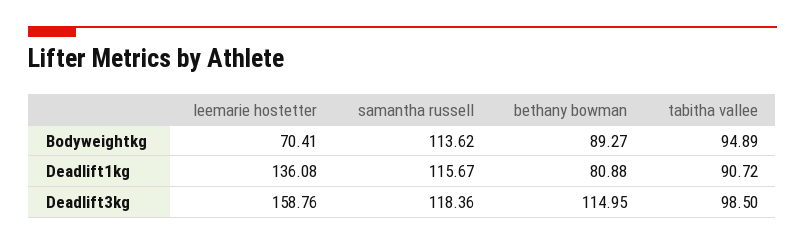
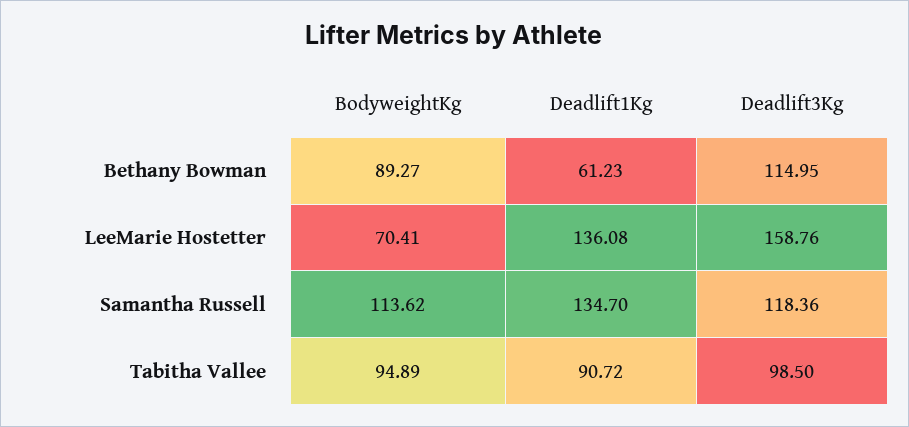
  {
    "leemarie hostetter": {
      "Bodyweightkg": 70.41,
      "Deadlift1kg": 136.08,
      "Deadlift3kg": 158.76
    },
    "samantha russell": {
      "Bodyweightkg": 113.62,
-     "Deadlift1kg": 115.67,
+     "Deadlift1kg": 134.7,
      "Deadlift3kg": 118.36
    },
    "bethany bowman": {
      "Bodyweightkg": 89.27,
-     "Deadlift1kg": 80.88,
+     "Deadlift1kg": 61.23,
      "Deadlift3kg": 114.95
    },
    "tabitha vallee": {
      "Bodyweightkg": 94.89,
      "Deadlift1kg": 90.72,
      "Deadlift3kg": 98.5
    }
  }

